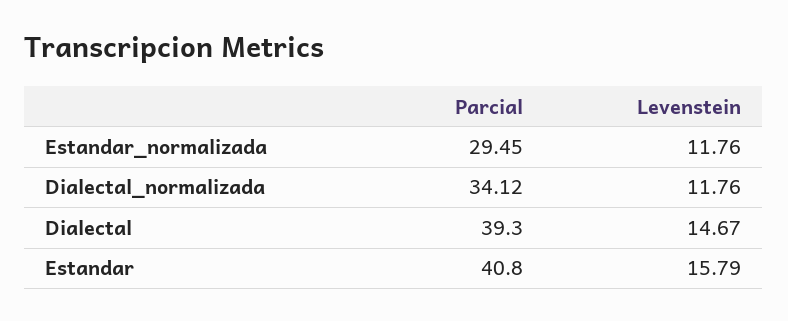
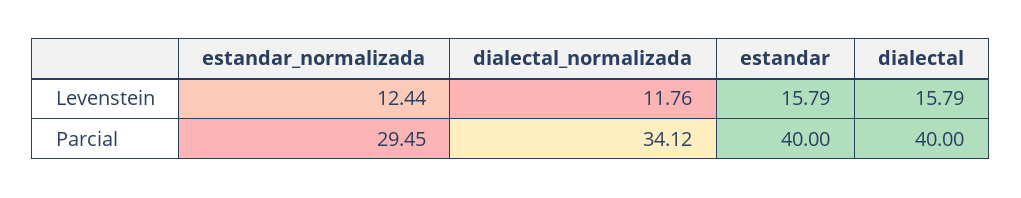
  {
    "Parcial": {
      "Estandar_normalizada": 29.45,
      "Dialectal_normalizada": 34.12,
-     "Dialectal": 39.3,
+     "Dialectal": 40,
-     "Estandar": 40.8
+     "Estandar": 40
    },
    "Levenstein": {
-     "Estandar_normalizada": 11.76,
+     "Estandar_normalizada": 12.44,
      "Dialectal_normalizada": 11.76,
-     "Dialectal": 14.67,
+     "Dialectal": 15.79,
      "Estandar": 15.79
    }
  }

